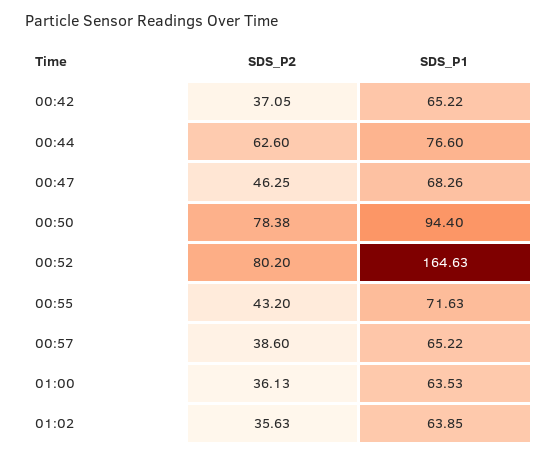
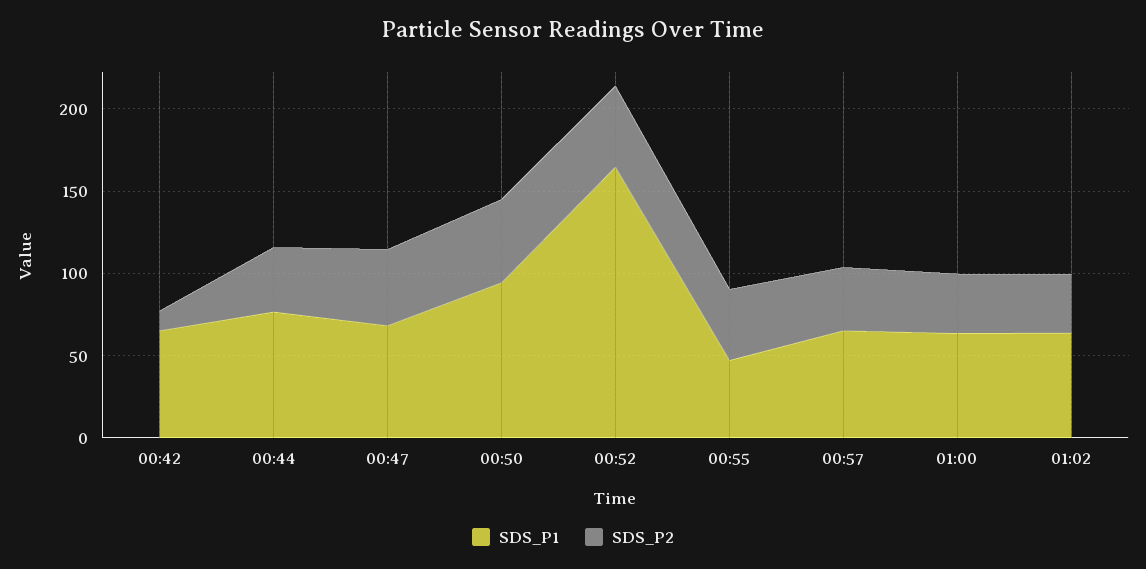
  {
    "SDS_P2": {
-     "00:42": 37.05,
+     "00:42": 10,
-     "00:44": 62.6,
+     "00:44": 40,
      "00:47": 46.25,
-     "00:50": 78.38,
+     "00:50": 50,
-     "00:52": 80.2,
+     "00:52": 50,
      "00:55": 43.2,
      "00:57": 38.6,
      "01:00": 36.13,
      "01:02": 35.63
    },
    "SDS_P1": {
      "00:42": 65.22,
      "00:44": 76.6,
      "00:47": 68.26,
      "00:50": 94.4,
      "00:52": 164.63,
-     "00:55": 71.63,
+     "00:55": 50,
      "00:57": 65.22,
      "01:00": 63.53,
      "01:02": 63.85
    }
  }

